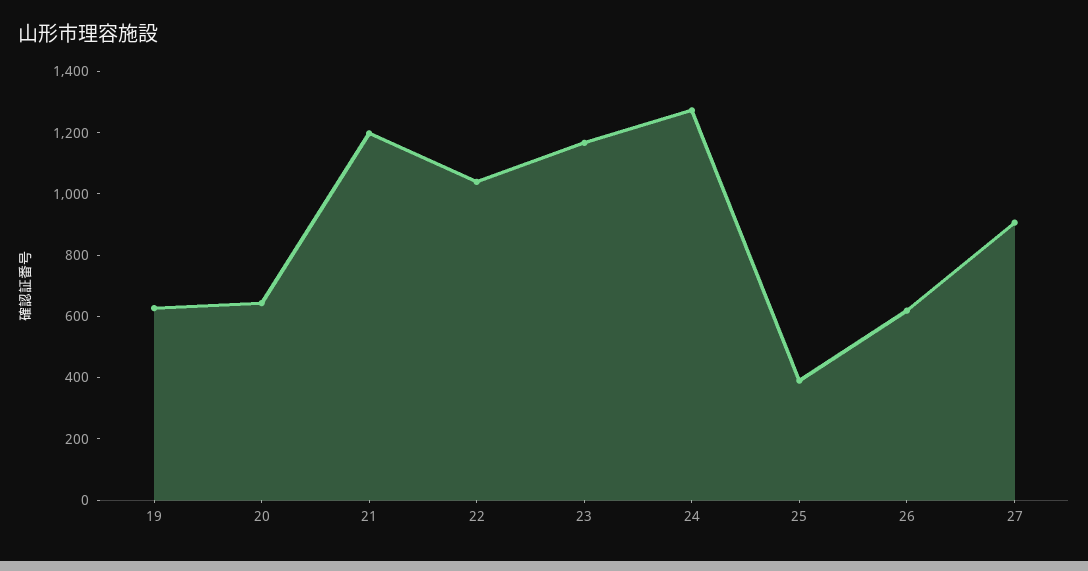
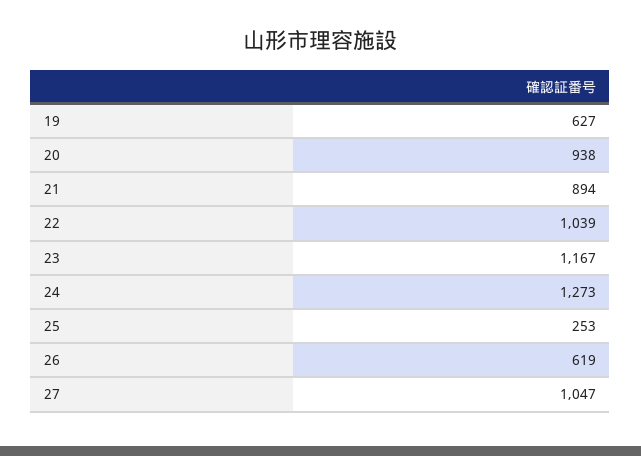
  {
    "19": 627,
-   "20": 650,
+   "20": 938,
-   "21": 1200,
+   "21": 894,
    "22": 1039,
    "23": 1167,
    "24": 1273,
-   "25": 400,
+   "25": 253,
    "26": 619,
-   "27": 900
+   "27": 1047
  }

